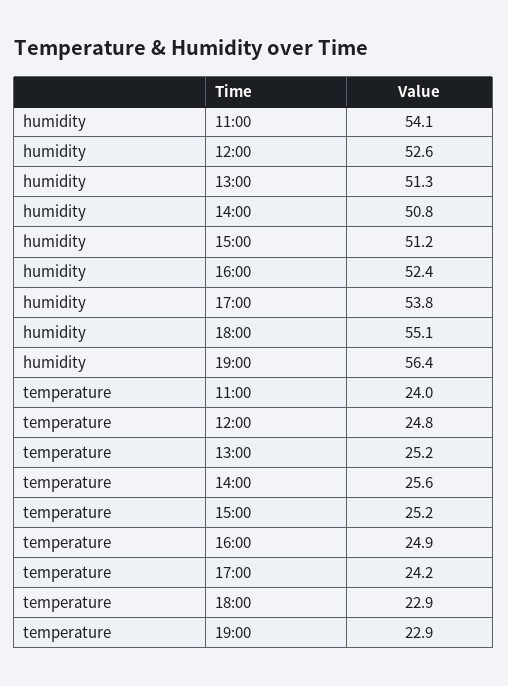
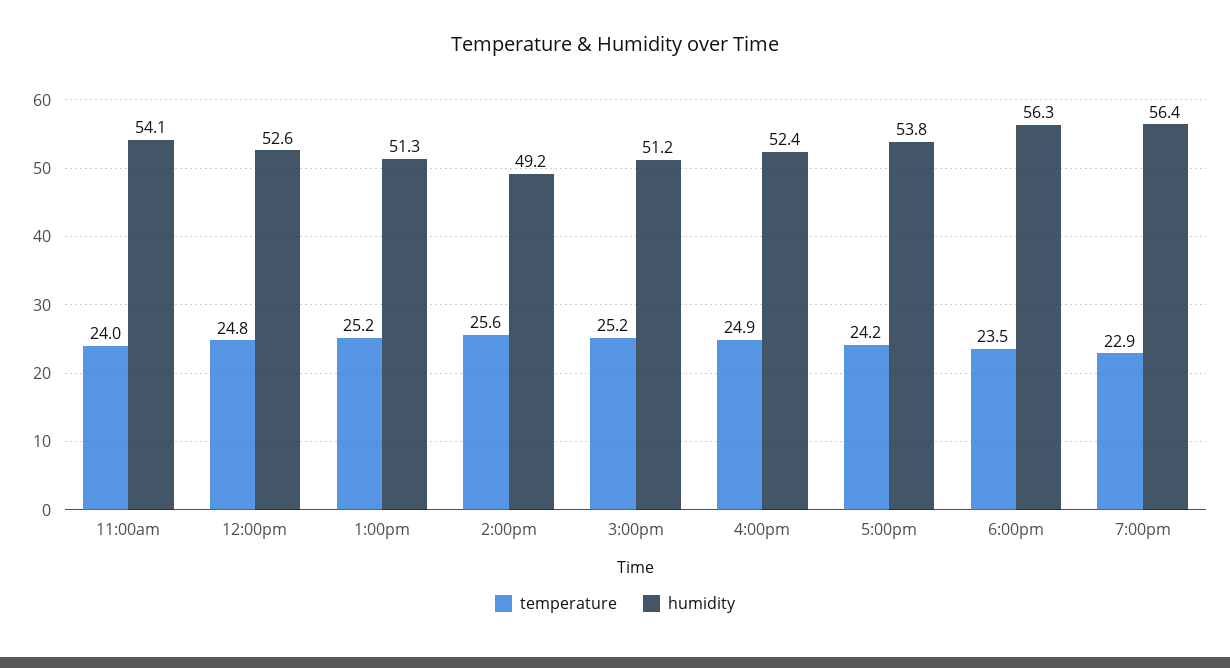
  {
    "humidity": {
      "11:00": 54.1,
      "12:00": 52.6,
      "13:00": 51.3,
-     "14:00": 50.8,
+     "14:00": 49.2,
      "15:00": 51.2,
      "16:00": 52.4,
      "17:00": 53.8,
-     "18:00": 55.1,
+     "18:00": 56.3,
      "19:00": 56.4
    },
    "temperature": {
      "11:00": 24,
      "12:00": 24.8,
      "13:00": 25.2,
      "14:00": 25.6,
      "15:00": 25.2,
      "16:00": 24.9,
      "17:00": 24.2,
-     "18:00": 22.9,
+     "18:00": 23.5,
      "19:00": 22.9
    }
  }

